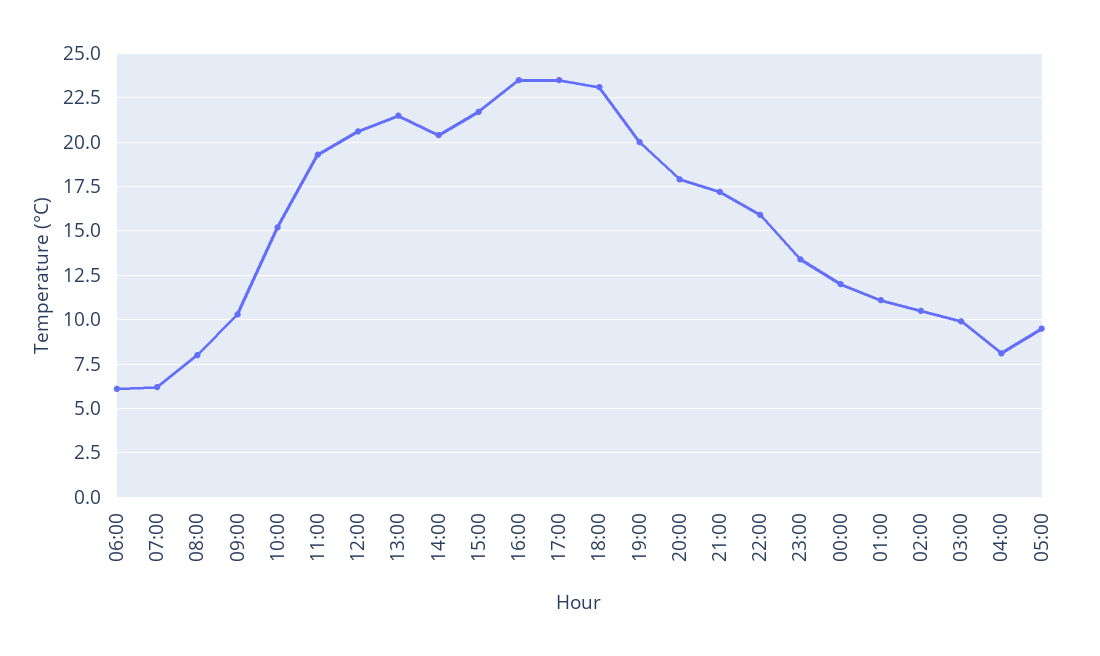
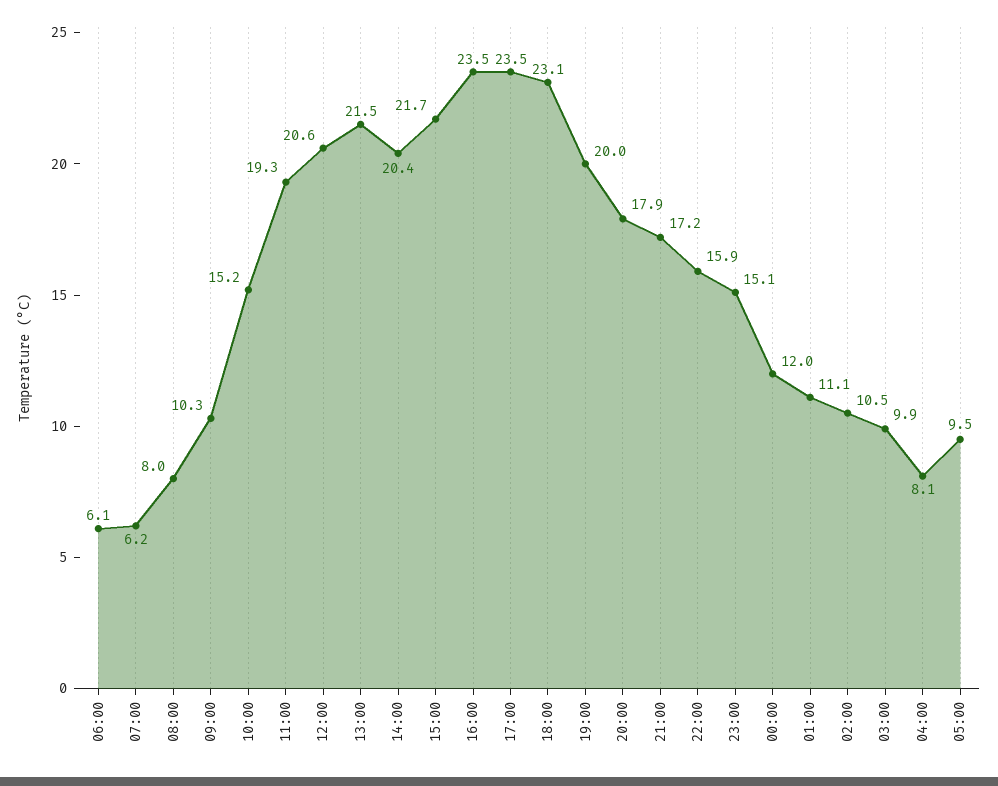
  {
    "06:00": 6.1,
    "07:00": 6.2,
    "08:00": 8,
    "09:00": 10.3,
    "10:00": 15.2,
    "11:00": 19.3,
    "12:00": 20.6,
    "13:00": 21.5,
    "14:00": 20.4,
    "15:00": 21.7,
    "16:00": 23.5,
    "17:00": 23.5,
    "18:00": 23.1,
    "19:00": 20,
    "20:00": 17.9,
    "21:00": 17.2,
    "22:00": 15.9,
-   "23:00": 13.5,
+   "23:00": 15.1,
    "00:00": 12,
    "01:00": 11.1,
    "02:00": 10.5,
    "03:00": 9.9,
    "04:00": 8.1,
    "05:00": 9.5
  }

